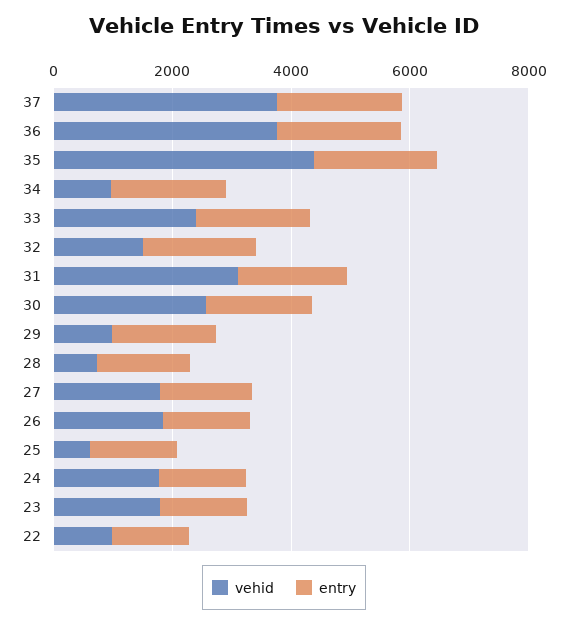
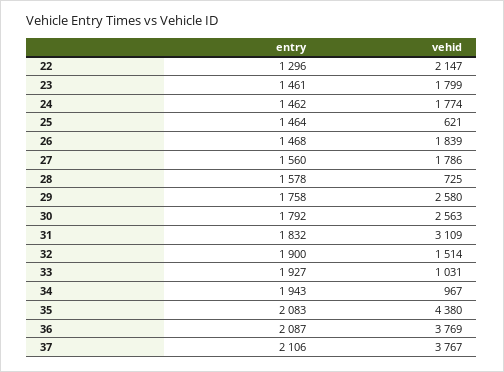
  {
    "vehid": {
      "37": 3767,
      "36": 3769,
      "35": 4380,
      "34": 967,
-     "33": 2500,
+     "33": 1031,
      "32": 1514,
      "31": 3109,
      "30": 2563,
-     "29": 1000,
+     "29": 2580,
      "28": 725,
      "27": 1786,
      "26": 1839,
      "25": 621,
      "24": 1774,
      "23": 1799,
-     "22": 1000
+     "22": 2147
    },
    "entry": {
      "37": 2106,
      "36": 2087,
      "35": 2083,
      "34": 1943,
      "33": 1927,
      "32": 1900,
      "31": 1832,
      "30": 1792,
      "29": 1758,
      "28": 1578,
      "27": 1560,
      "26": 1468,
      "25": 1464,
      "24": 1462,
      "23": 1461,
      "22": 1296
    }
  }

